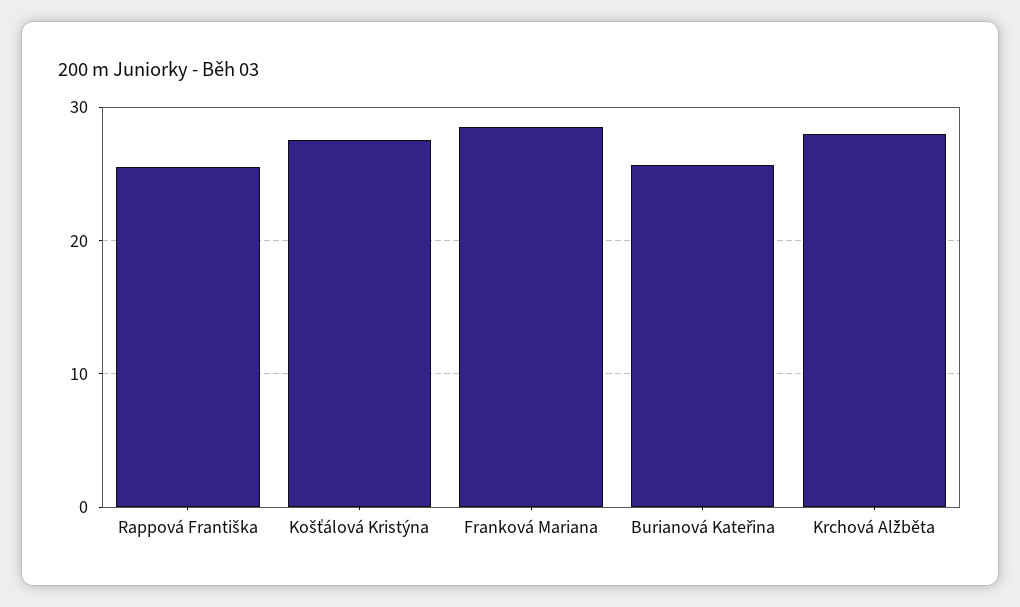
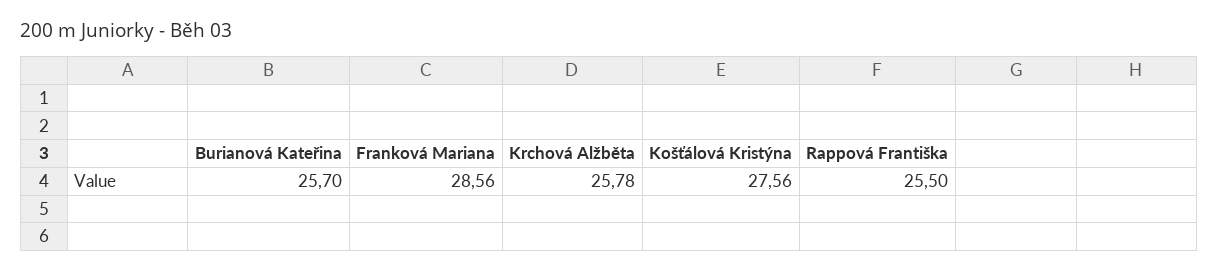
  {
    "Rappová Františka": 25.5,
    "Košťálová Kristýna": 27.56,
    "Franková Mariana": 28.56,
    "Burianová Kateřina": 25.7,
-   "Krchová Alžběta": 28
+   "Krchová Alžběta": 25.78
  }

